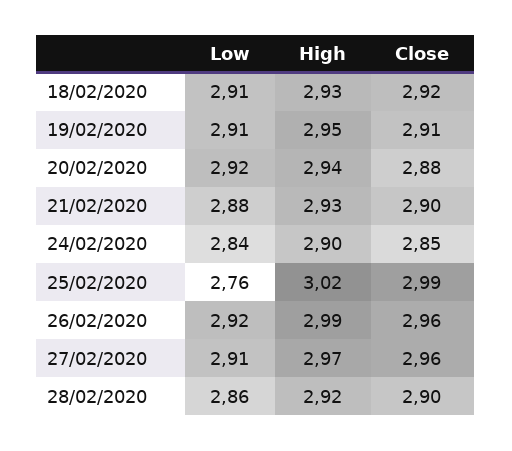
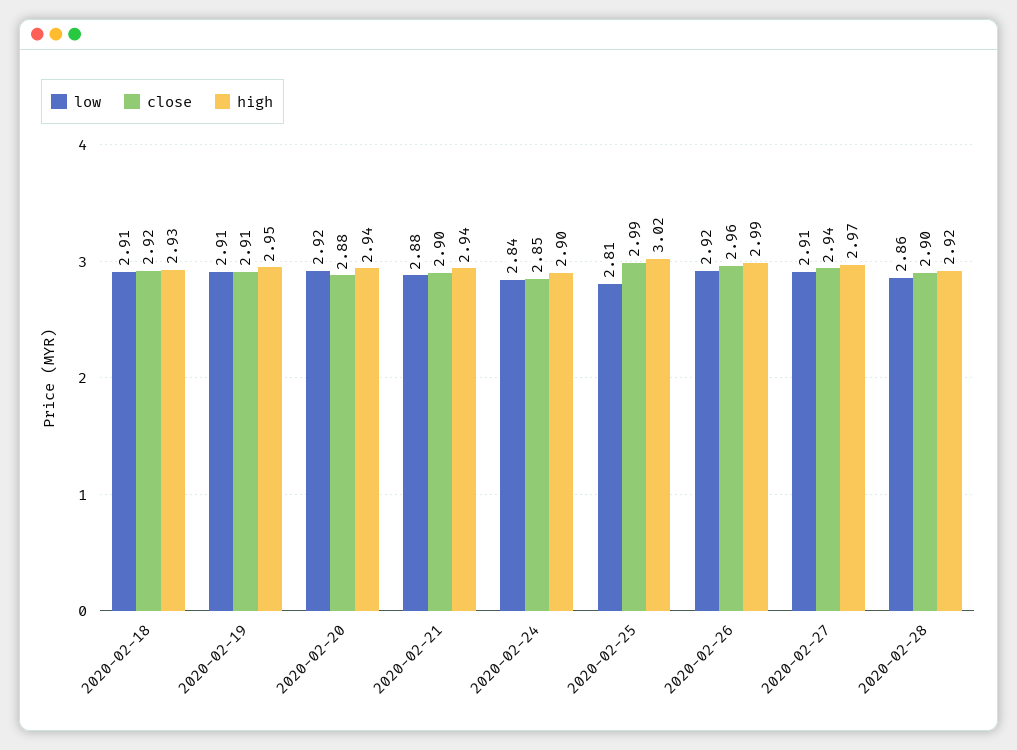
  {
    "Low": {
      "18/02/2020": 2.91,
      "19/02/2020": 2.91,
      "20/02/2020": 2.92,
      "21/02/2020": 2.88,
      "24/02/2020": 2.84,
-     "25/02/2020": 2.76,
+     "25/02/2020": 2.81,
      "26/02/2020": 2.92,
      "27/02/2020": 2.91,
      "28/02/2020": 2.86
    },
    "High": {
      "18/02/2020": 2.93,
      "19/02/2020": 2.95,
      "20/02/2020": 2.94,
-     "21/02/2020": 2.93,
+     "21/02/2020": 2.94,
      "24/02/2020": 2.9,
      "25/02/2020": 3.02,
      "26/02/2020": 2.99,
      "27/02/2020": 2.97,
      "28/02/2020": 2.92
    },
    "Close": {
      "18/02/2020": 2.92,
      "19/02/2020": 2.91,
      "20/02/2020": 2.88,
      "21/02/2020": 2.9,
      "24/02/2020": 2.85,
      "25/02/2020": 2.99,
      "26/02/2020": 2.96,
-     "27/02/2020": 2.96,
+     "27/02/2020": 2.94,
      "28/02/2020": 2.9
    }
  }

